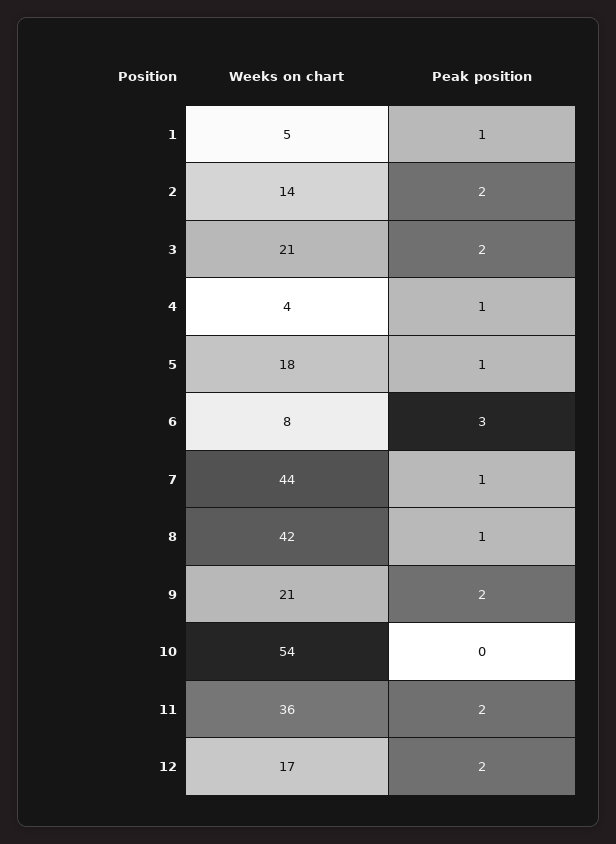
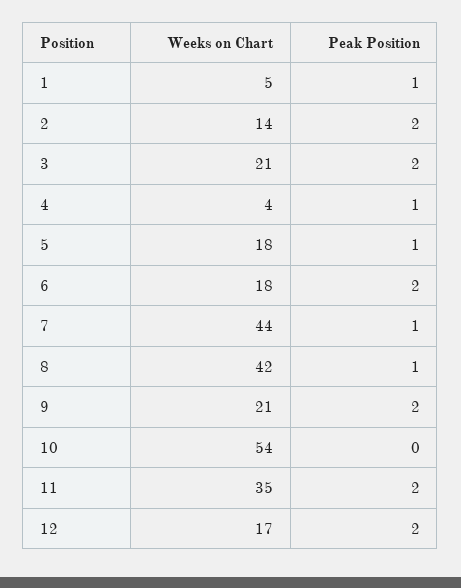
  {
    "Weeks on chart": {
      "1": 5,
      "2": 14,
      "3": 21,
      "4": 4,
      "5": 18,
-     "6": 8,
+     "6": 18,
      "7": 44,
      "8": 42,
      "9": 21,
      "10": 54,
-     "11": 36,
+     "11": 35,
      "12": 17
    },
    "Peak position": {
      "1": 1,
      "2": 2,
      "3": 2,
      "4": 1,
      "5": 1,
-     "6": 3,
+     "6": 2,
      "7": 1,
      "8": 1,
      "9": 2,
      "10": 0,
      "11": 2,
      "12": 2
    }
  }

